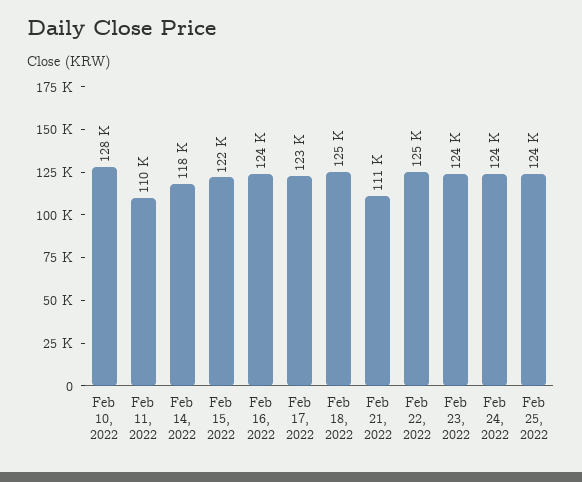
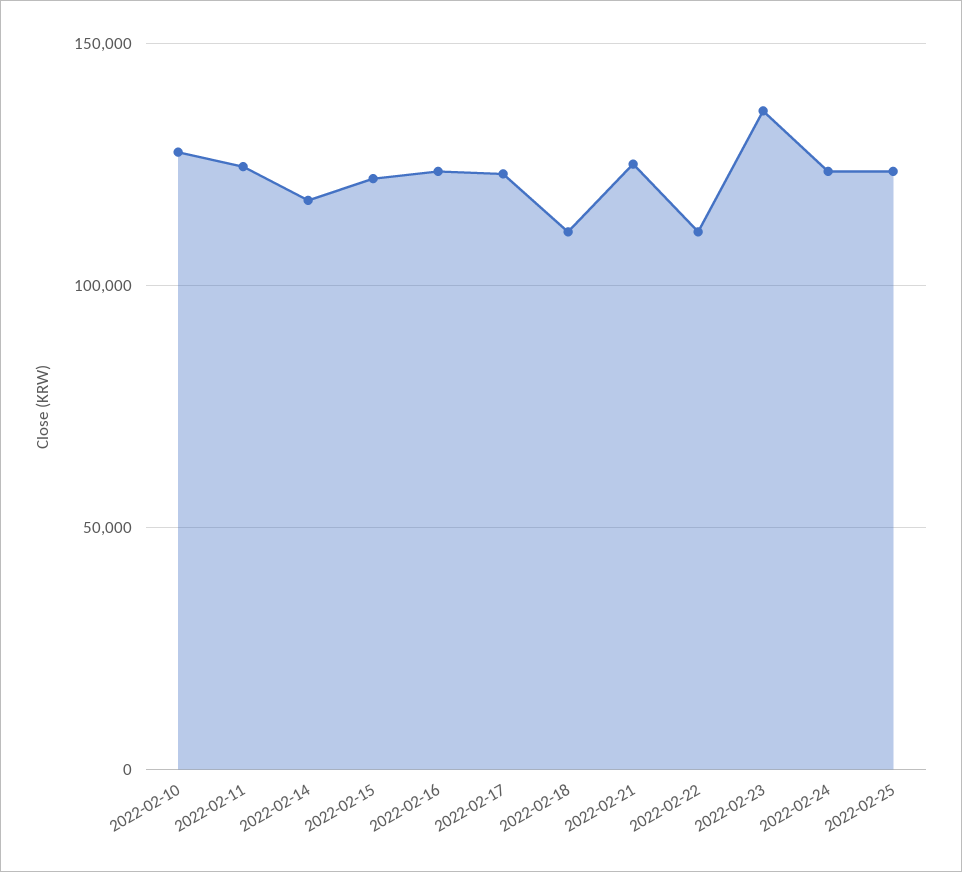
  {
    "Feb 10, 2022": 128000,
-   "Feb 11, 2022": 110000,
+   "Feb 11, 2022": 125000,
    "Feb 14, 2022": 118000,
    "Feb 15, 2022": 122000,
    "Feb 16, 2022": 124000,
    "Feb 17, 2022": 123000,
-   "Feb 18, 2022": 125000,
+   "Feb 18, 2022": 110000,
-   "Feb 21, 2022": 111000,
+   "Feb 21, 2022": 125000,
-   "Feb 22, 2022": 125000,
+   "Feb 22, 2022": 110000,
-   "Feb 23, 2022": 124000,
+   "Feb 23, 2022": 135000,
    "Feb 24, 2022": 124000,
    "Feb 25, 2022": 124000
  }

